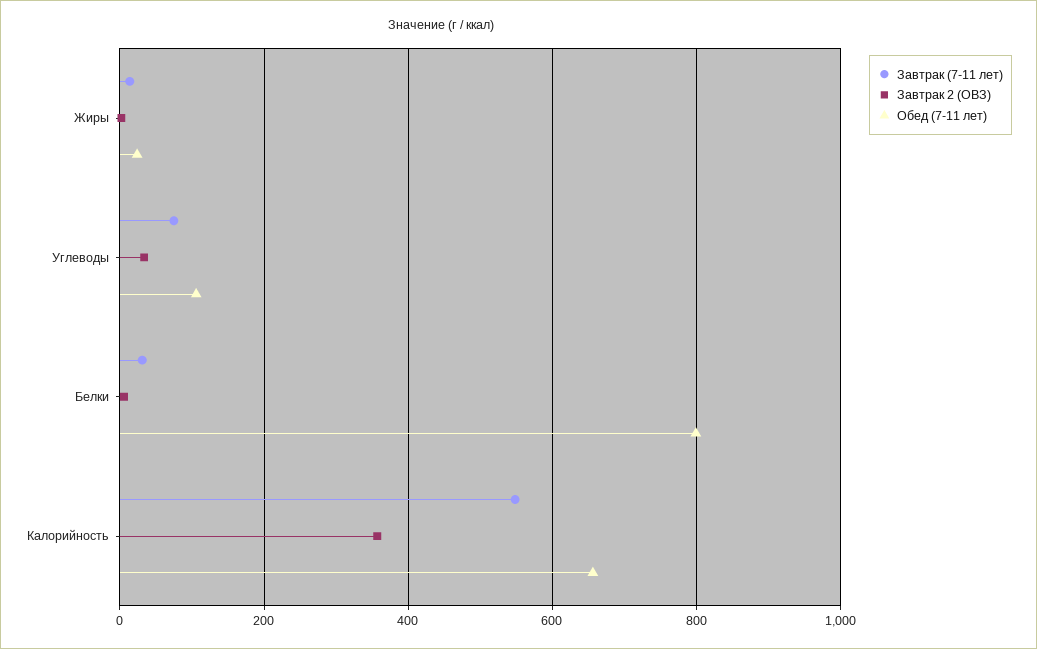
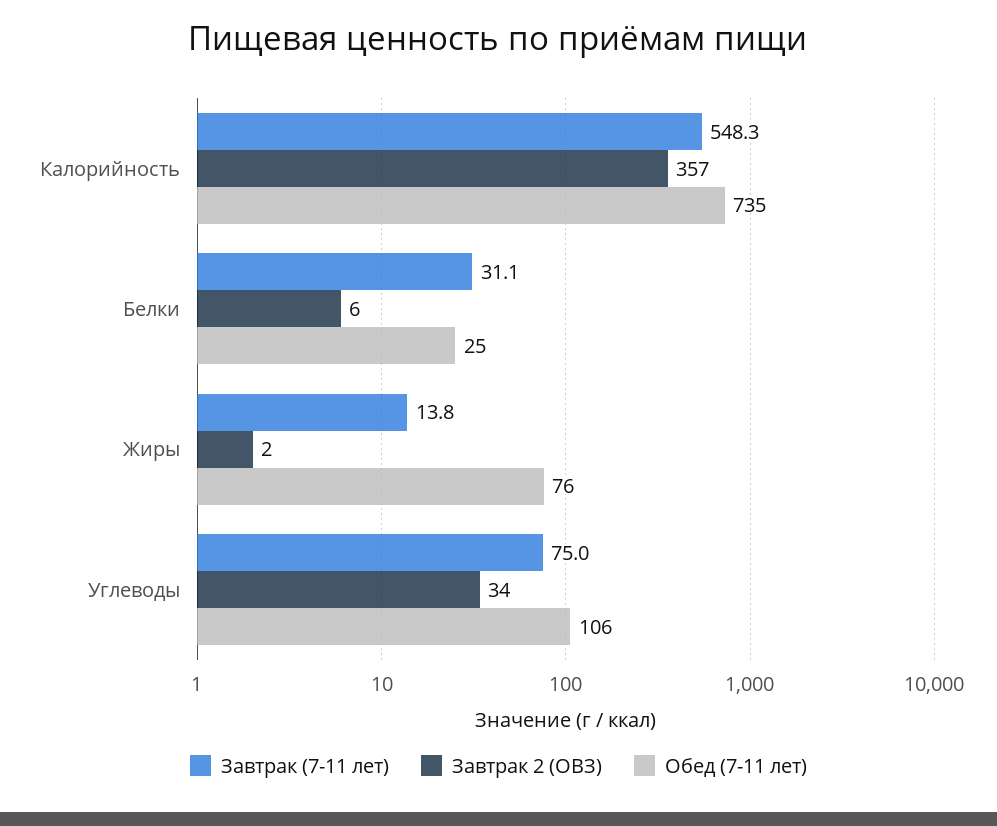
  {
    "Завтрак (7-11 лет)": {
      "Жиры": 13.8,
      "Углеводы": 75,
      "Белки": 31.1,
      "Калорийность": 548.3
    },
    "Завтрак 2 (ОВЗ)": {
      "Жиры": 2,
      "Углеводы": 34,
      "Белки": 6,
      "Калорийность": 357
    },
    "Обед (7-11 лет)": {
-     "Жиры": 20,
+     "Жиры": 76,
      "Углеводы": 106,
-     "Белки": 800,
+     "Белки": 25,
-     "Калорийность": 660
+     "Калорийность": 735
    }
  }

